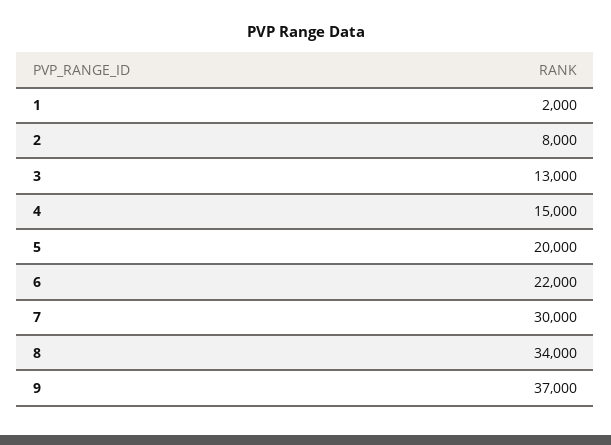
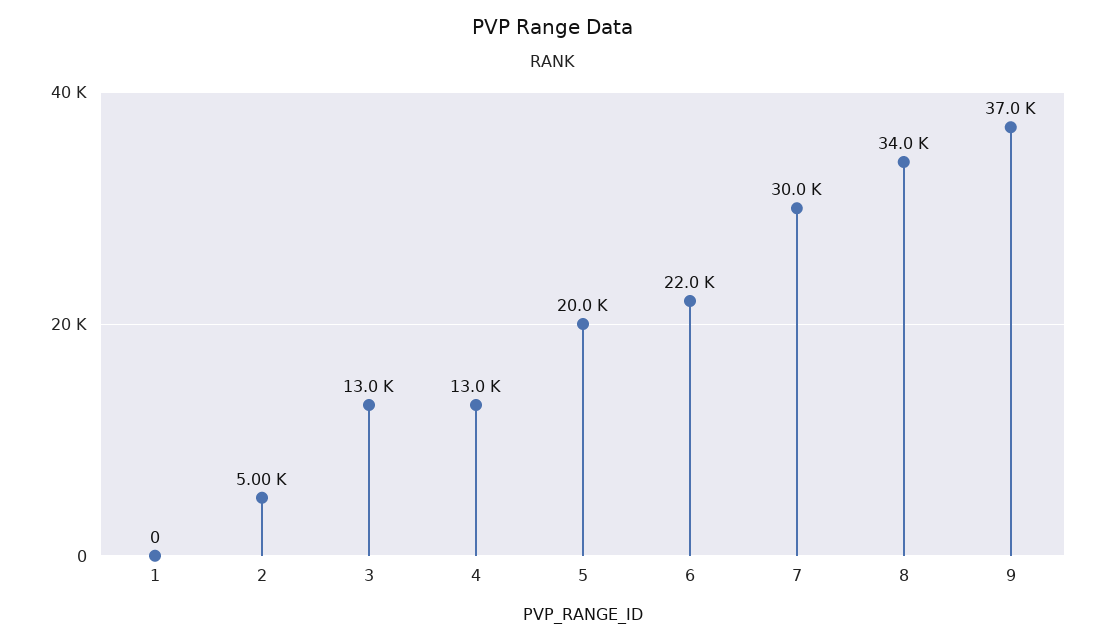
  {
-   "1": 2000,
+   "1": 0,
-   "2": 8000,
+   "2": 5000,
    "3": 13000,
-   "4": 15000,
+   "4": 13000,
    "5": 20000,
    "6": 22000,
    "7": 30000,
    "8": 34000,
    "9": 37000
  }

